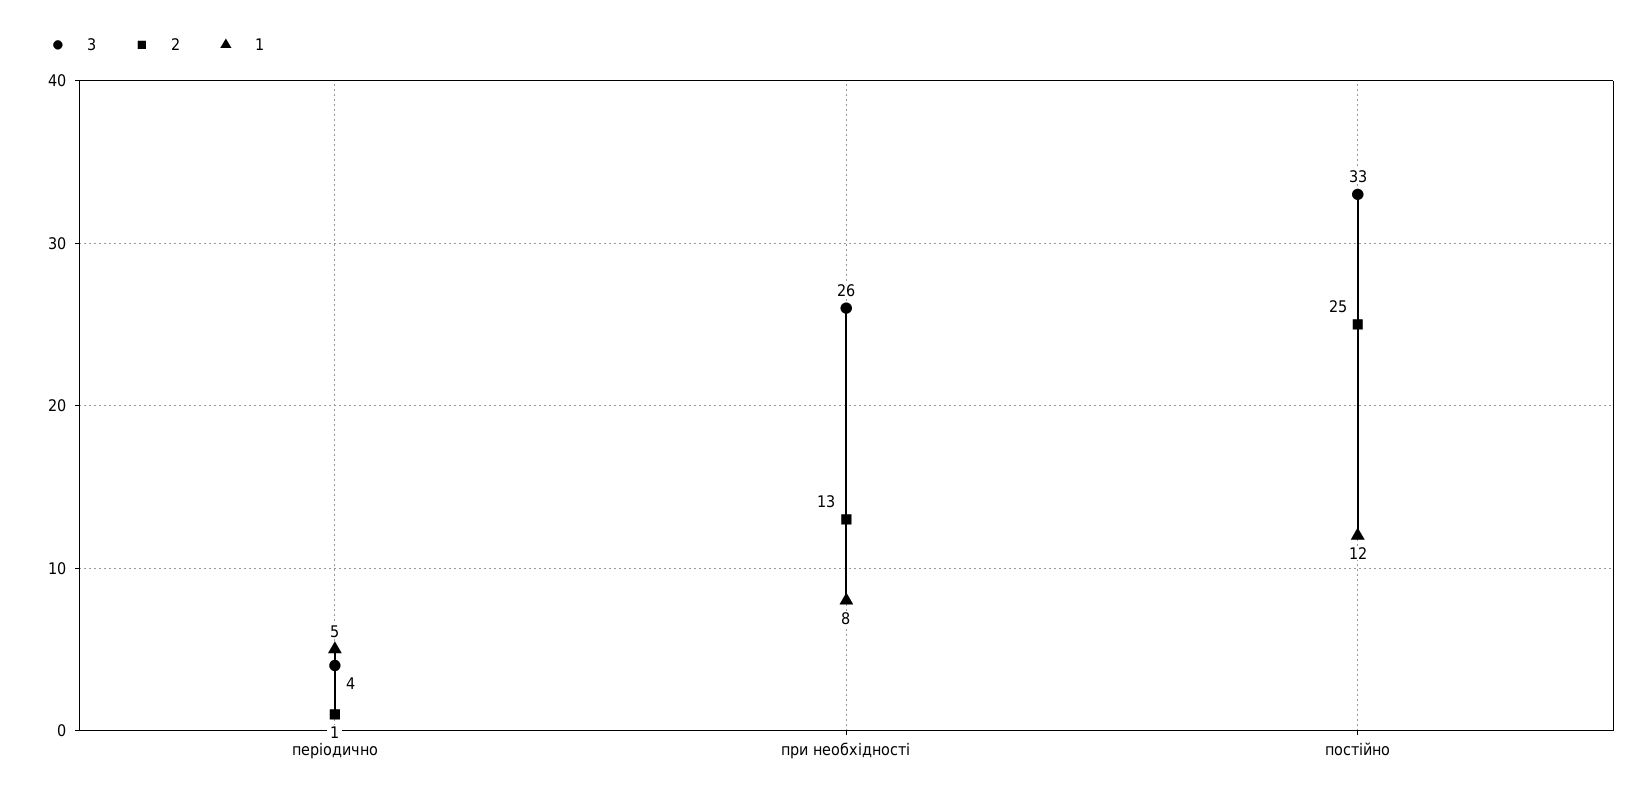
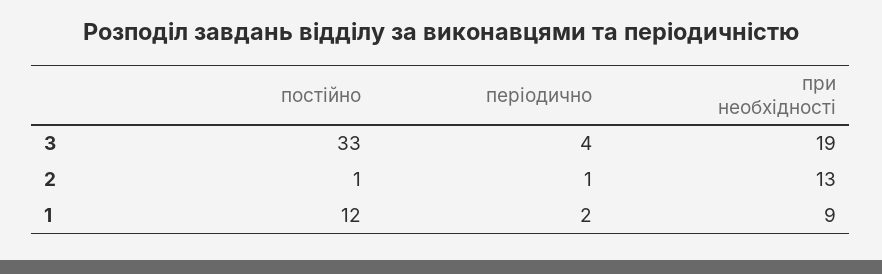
  {
    "3": {
      "періодично": 4,
-     "при необхідності": 26,
+     "при необхідності": 19,
      "постійно": 33
    },
    "2": {
      "періодично": 1,
      "при необхідності": 13,
-     "постійно": 25
+     "постійно": 1
    },
    "1": {
-     "періодично": 5,
+     "періодично": 2,
-     "при необхідності": 8,
+     "при необхідності": 9,
      "постійно": 12
    }
  }

